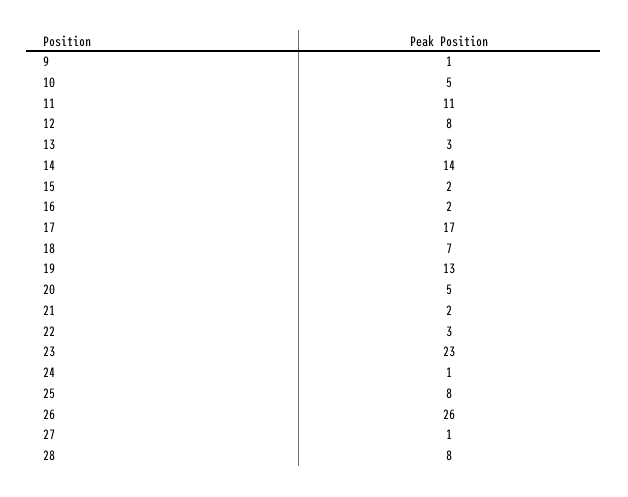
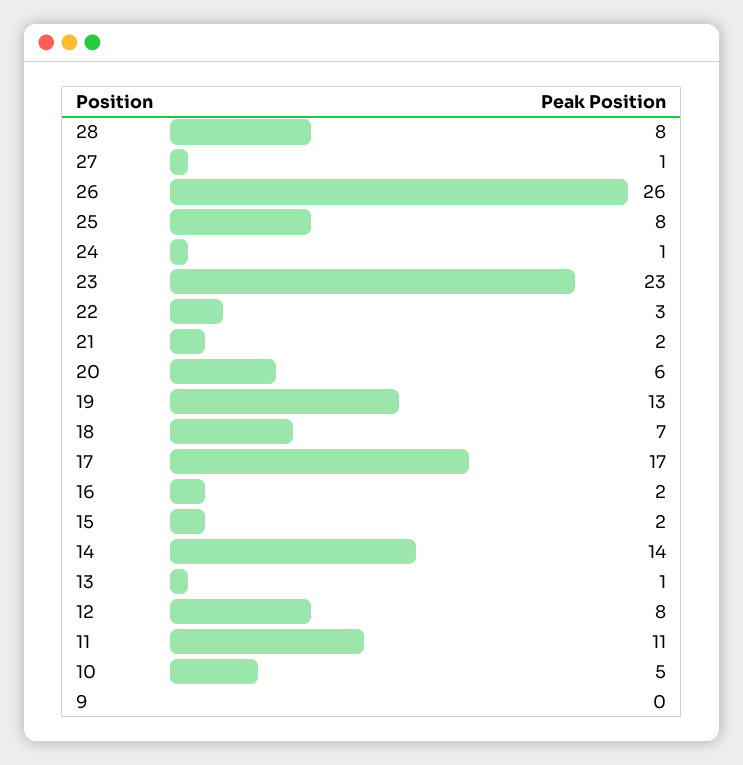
  {
-   "9": 1,
+   "9": 0,
    "10": 5,
    "11": 11,
    "12": 8,
-   "13": 3,
+   "13": 1,
    "14": 14,
    "15": 2,
    "16": 2,
    "17": 17,
    "18": 7,
    "19": 13,
-   "20": 5,
+   "20": 6,
    "21": 2,
    "22": 3,
    "23": 23,
    "24": 1,
    "25": 8,
    "26": 26,
    "27": 1,
    "28": 8
  }

